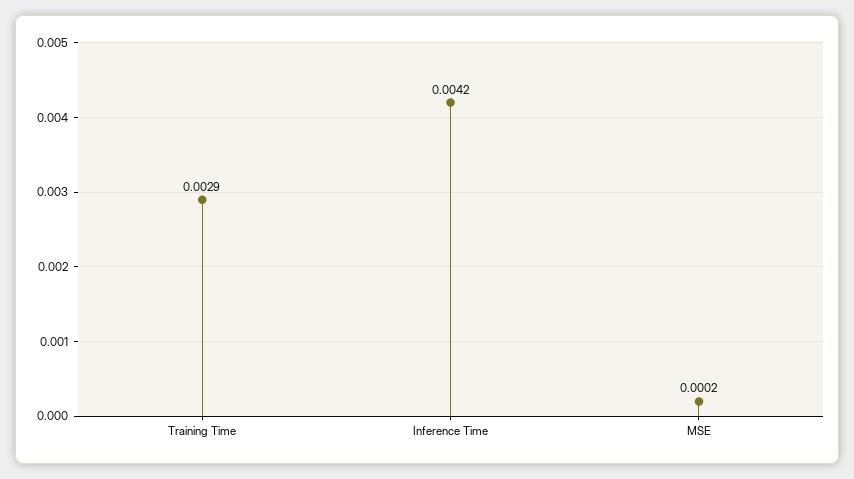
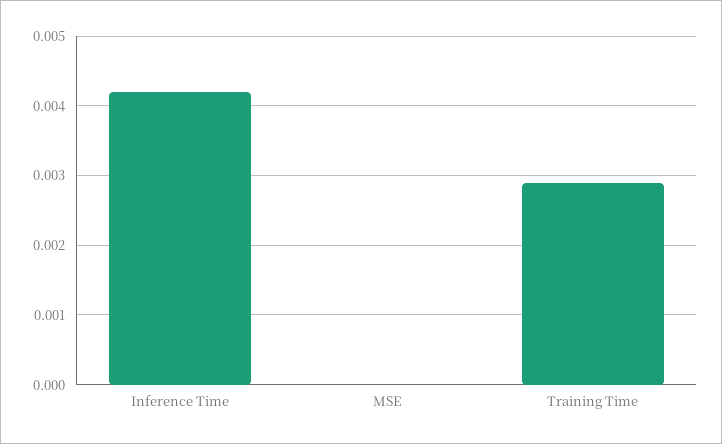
  {
    "Training Time": 0.0029,
    "Inference Time": 0.0042,
-   "MSE": 0.0002
+   "MSE": 0
  }

